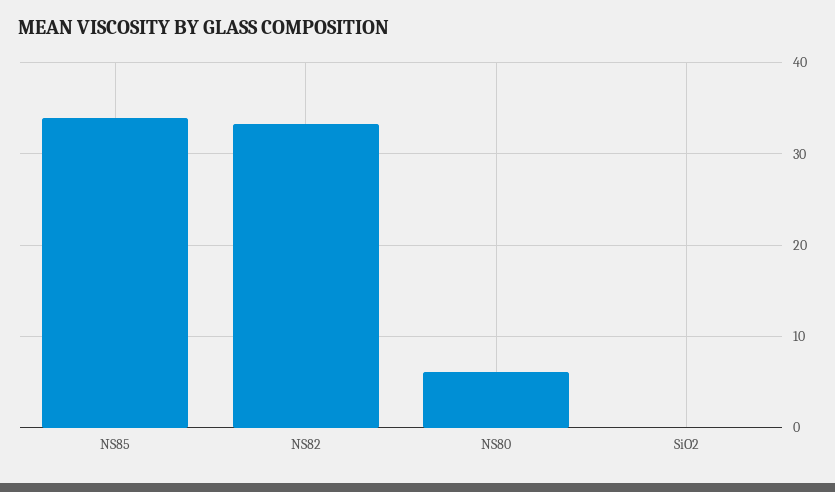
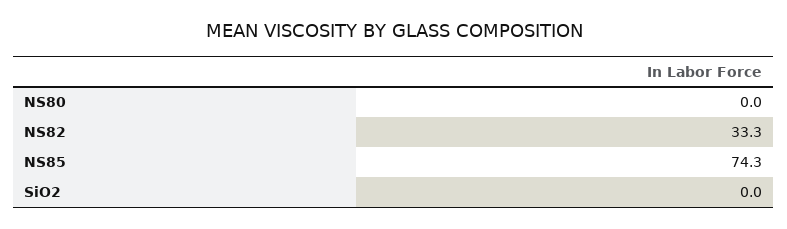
  {
-   "NS85": 34,
+   "NS85": 74.3,
    "NS82": 33.3,
-   "NS80": 6,
+   "NS80": 0,
    "SiO2": 0
  }

